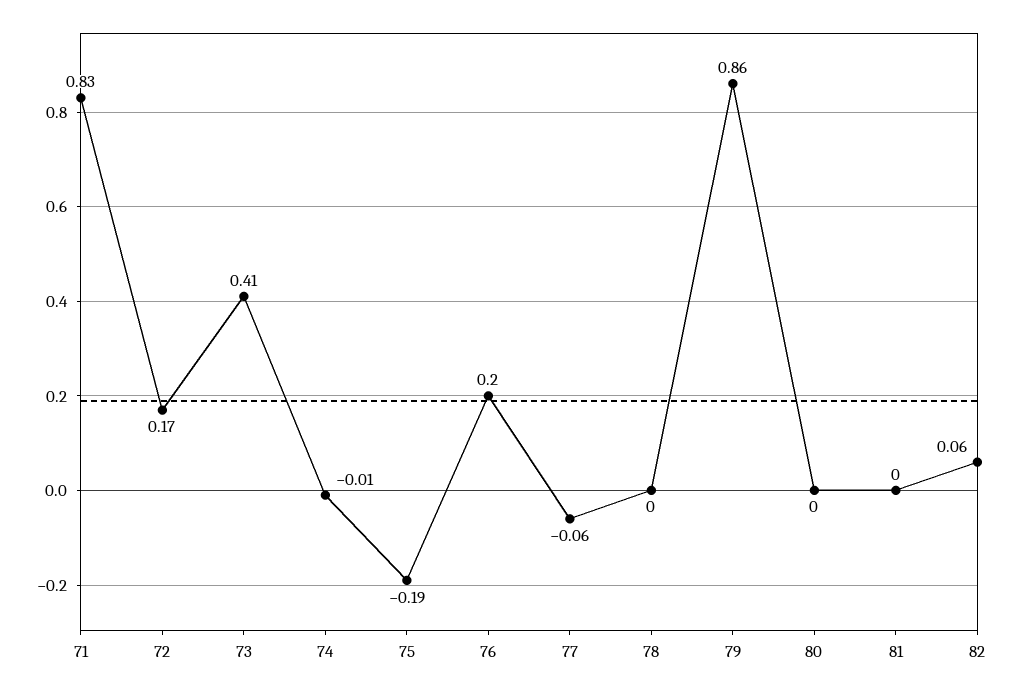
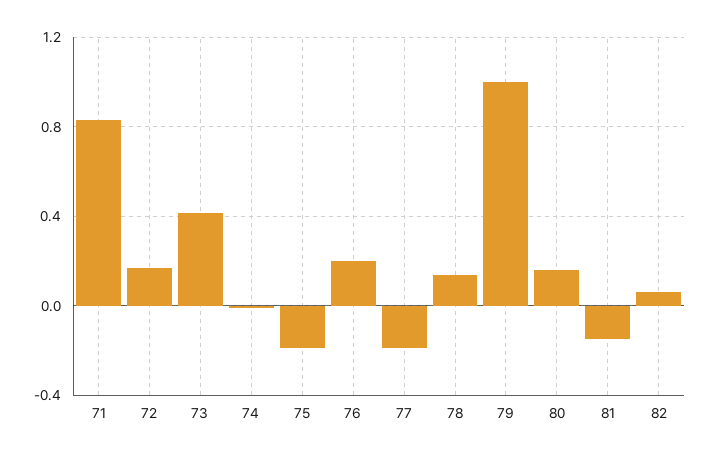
  {
    "71": 0.83,
    "72": 0.17,
    "73": 0.41,
    "74": -0.01,
    "75": -0.19,
    "76": 0.2,
-   "77": -0.06,
+   "77": -0.2,
-   "78": 0,
+   "78": 0.15,
-   "79": 0.86,
+   "79": 1,
-   "80": 0,
+   "80": 0.15,
-   "81": 0,
+   "81": -0.15,
    "82": 0.06
  }

